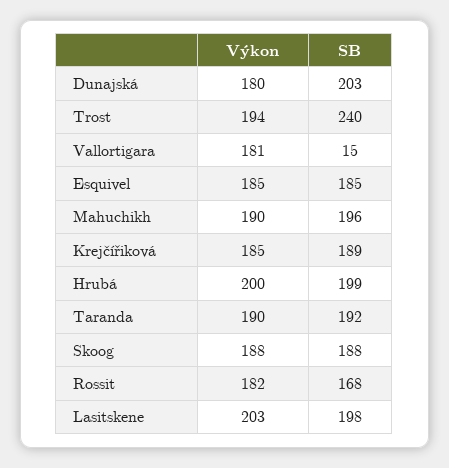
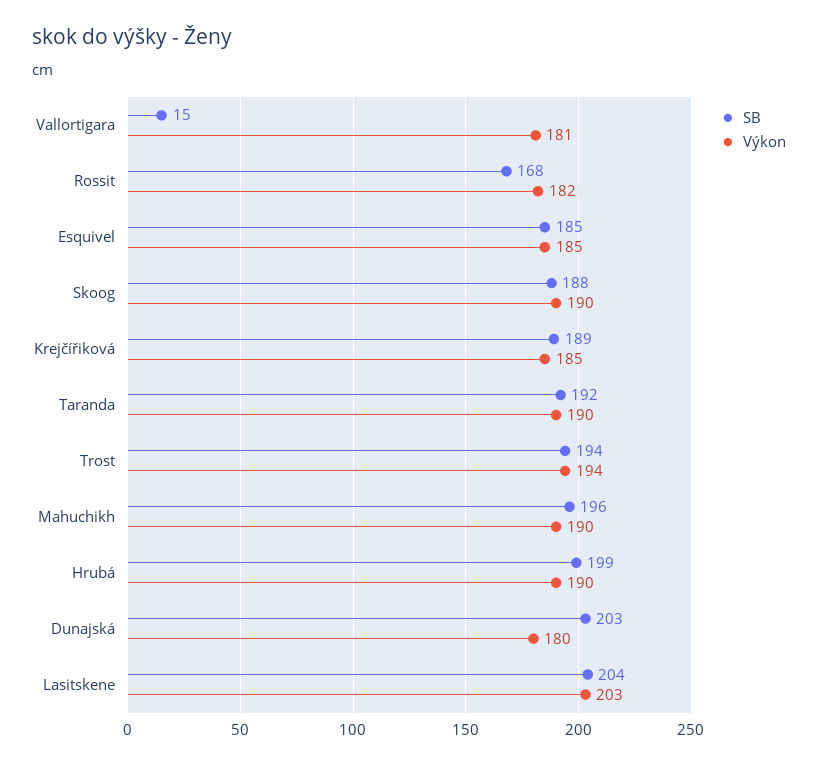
  {
    "Výkon": {
      "Dunajská": 180,
      "Trost": 194,
      "Vallortigara": 181,
      "Esquivel": 185,
      "Mahuchikh": 190,
      "Krejčířiková": 185,
-     "Hrubá": 200,
+     "Hrubá": 190,
      "Taranda": 190,
-     "Skoog": 188,
+     "Skoog": 190,
      "Rossit": 182,
      "Lasitskene": 203
    },
    "SB": {
      "Dunajská": 203,
-     "Trost": 240,
+     "Trost": 194,
      "Vallortigara": 15,
      "Esquivel": 185,
      "Mahuchikh": 196,
      "Krejčířiková": 189,
      "Hrubá": 199,
      "Taranda": 192,
      "Skoog": 188,
      "Rossit": 168,
-     "Lasitskene": 198
+     "Lasitskene": 204
    }
  }

